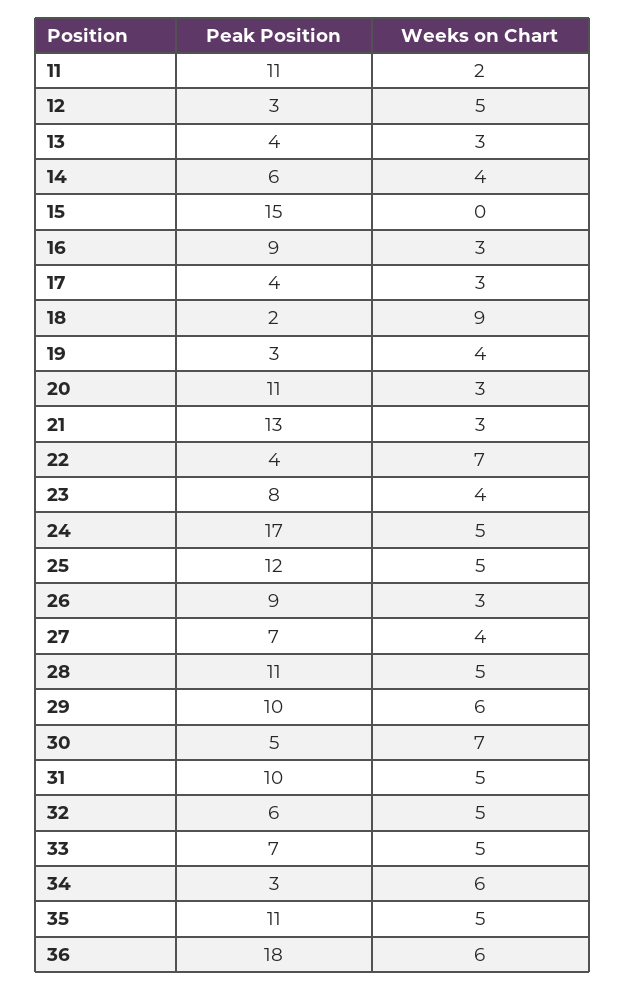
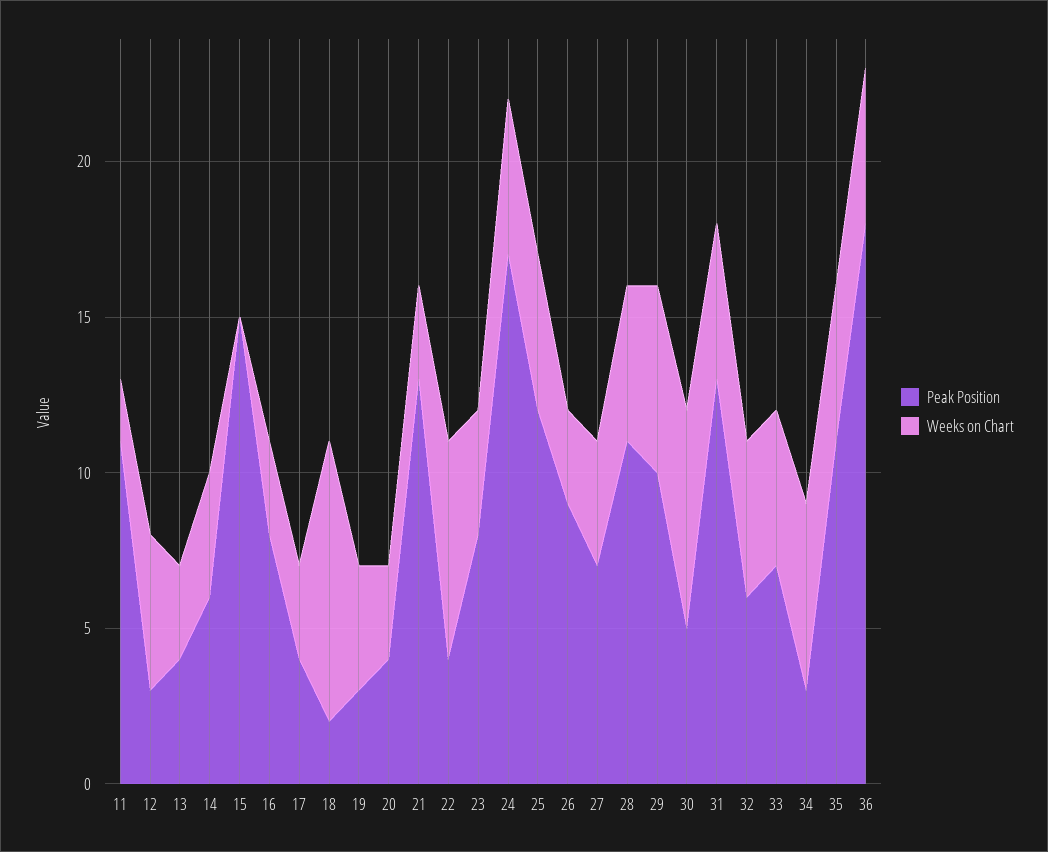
  {
    "Peak Position": {
      "11": 11,
      "12": 3,
      "13": 4,
      "14": 6,
      "15": 15,
-     "16": 9,
+     "16": 8,
      "17": 4,
      "18": 2,
      "19": 3,
-     "20": 11,
+     "20": 4,
      "21": 13,
      "22": 4,
      "23": 8,
      "24": 17,
      "25": 12,
      "26": 9,
      "27": 7,
      "28": 11,
      "29": 10,
      "30": 5,
-     "31": 10,
+     "31": 13,
      "32": 6,
      "33": 7,
      "34": 3,
      "35": 11,
      "36": 18
    },
    "Weeks on Chart": {
      "11": 2,
      "12": 5,
      "13": 3,
      "14": 4,
      "15": 0,
      "16": 3,
      "17": 3,
      "18": 9,
      "19": 4,
      "20": 3,
      "21": 3,
      "22": 7,
      "23": 4,
      "24": 5,
      "25": 5,
      "26": 3,
      "27": 4,
      "28": 5,
      "29": 6,
      "30": 7,
      "31": 5,
      "32": 5,
      "33": 5,
      "34": 6,
      "35": 5,
-     "36": 6
+     "36": 5
    }
  }

